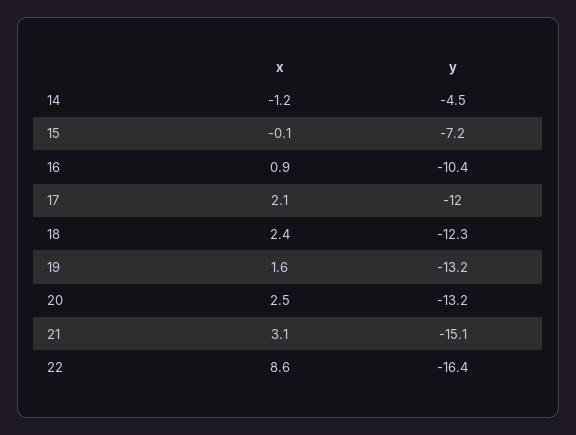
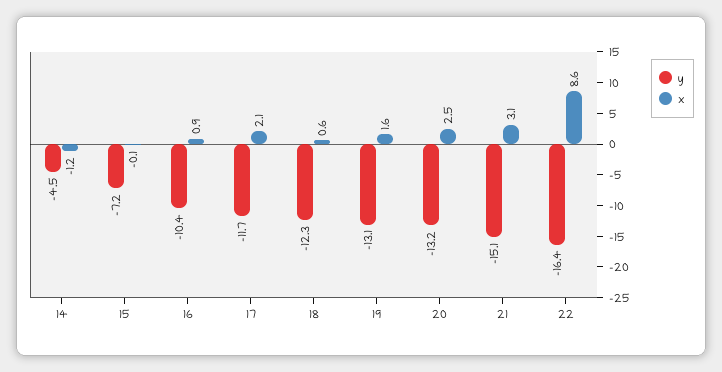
  {
    "x": {
      "14": -1.2,
      "15": -0.1,
      "16": 0.9,
      "17": 2.1,
-     "18": 2.4,
+     "18": 0.6,
      "19": 1.6,
      "20": 2.5,
      "21": 3.1,
      "22": 8.6
    },
    "y": {
      "14": -4.5,
      "15": -7.2,
      "16": -10.4,
-     "17": -12,
+     "17": -11.7,
      "18": -12.3,
-     "19": -13.2,
+     "19": -13.1,
      "20": -13.2,
      "21": -15.1,
      "22": -16.4
    }
  }

